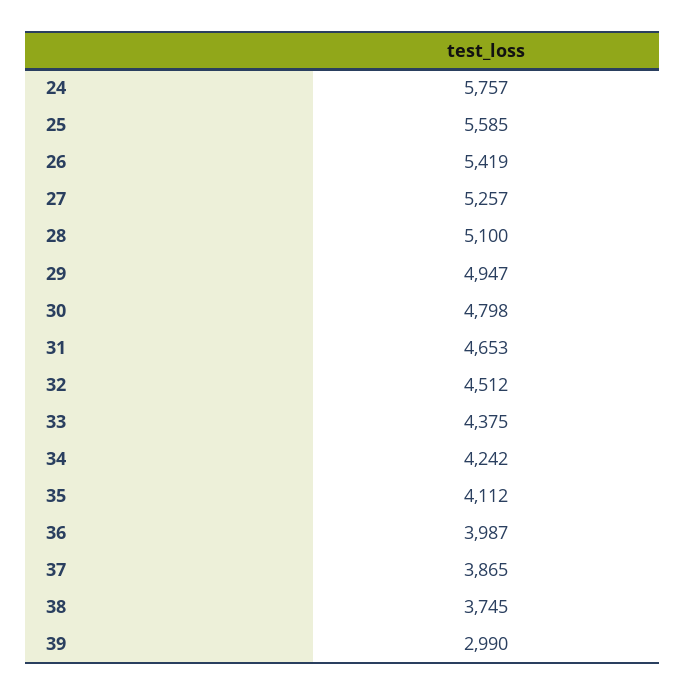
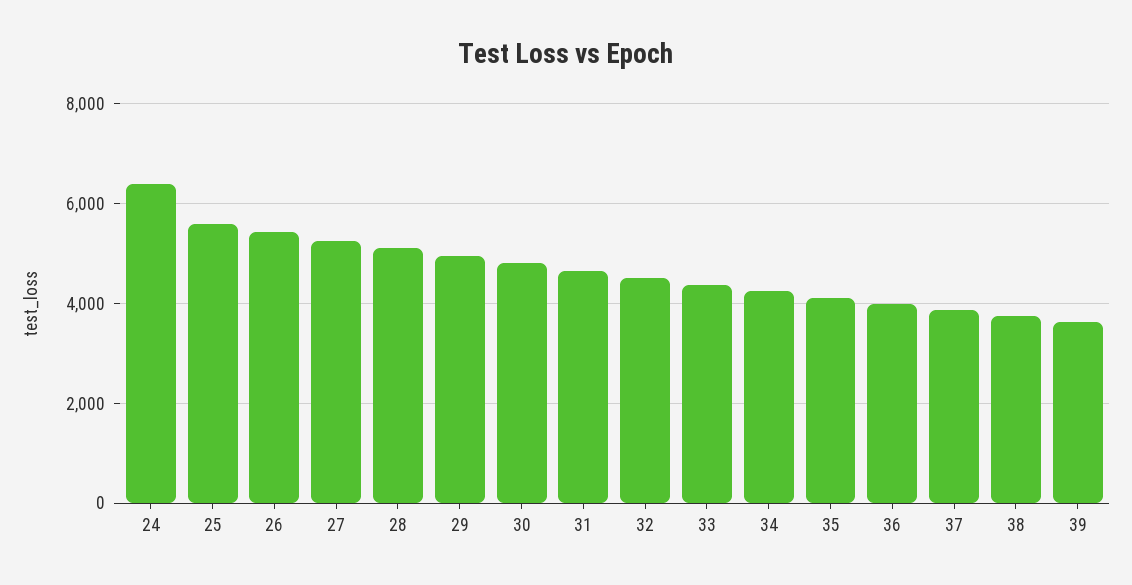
  {
-   "24": 5757,
+   "24": 6400,
    "25": 5585,
    "26": 5419,
    "27": 5257,
    "28": 5100,
    "29": 4947,
    "30": 4798,
    "31": 4653,
    "32": 4512,
    "33": 4375,
    "34": 4242,
    "35": 4112,
    "36": 3987,
    "37": 3865,
    "38": 3745,
-   "39": 2990
+   "39": 3600
  }

